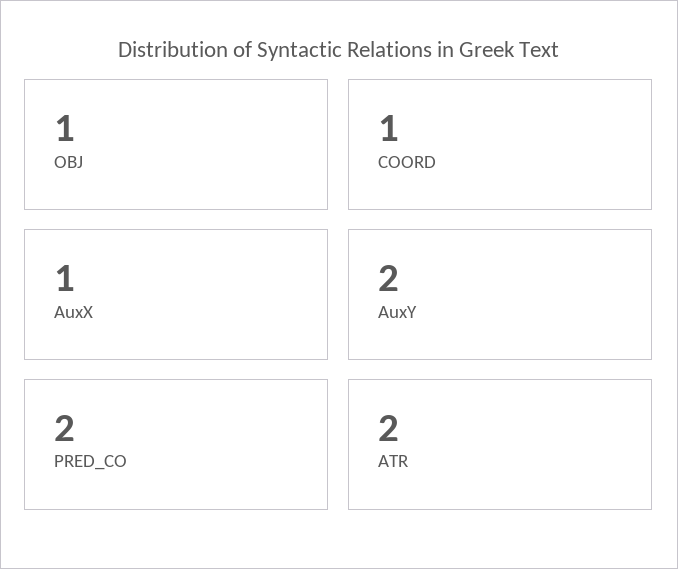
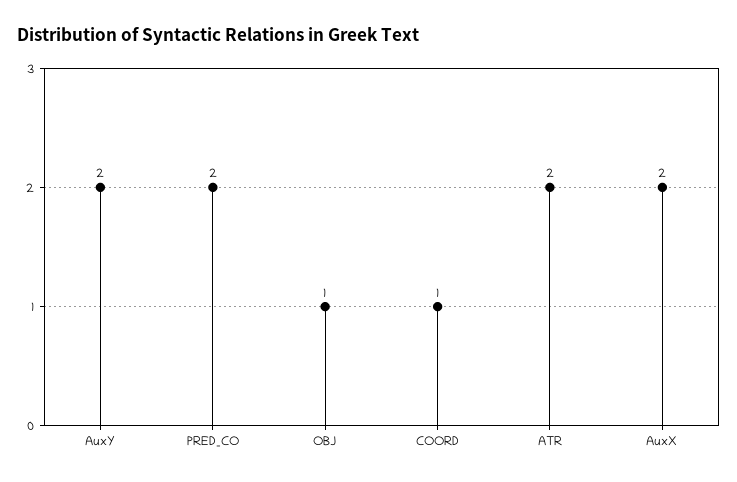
  {
    "OBJ": 1,
    "COORD": 1,
-   "AuxX": 1,
+   "AuxX": 2,
    "AuxY": 2,
    "PRED_CO": 2,
    "ATR": 2
  }

